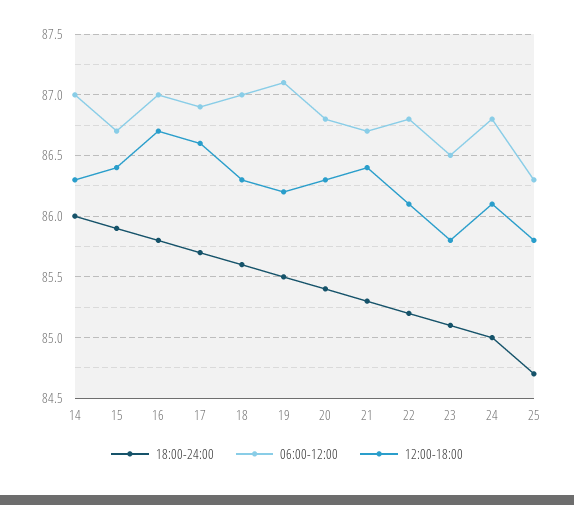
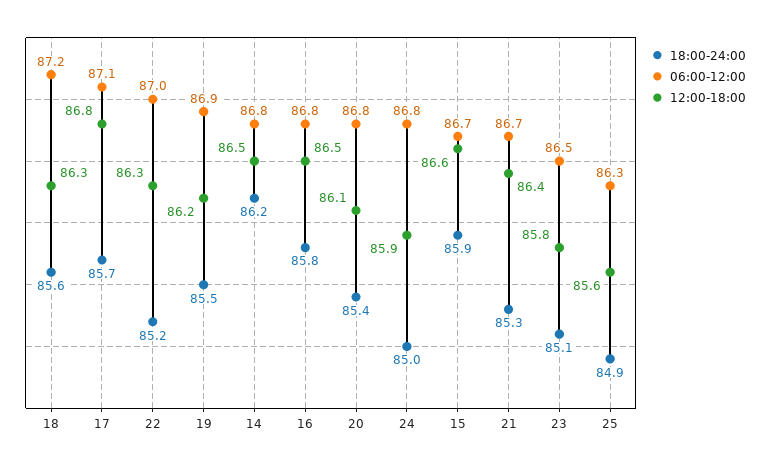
  {
    "18:00-24:00": {
-     "14": 86,
+     "14": 86.2,
      "15": 85.9,
      "16": 85.8,
      "17": 85.7,
      "18": 85.6,
      "19": 85.5,
      "20": 85.4,
      "21": 85.3,
      "22": 85.2,
      "23": 85.1,
      "24": 85,
-     "25": 84.7
+     "25": 84.9
    },
    "06:00-12:00": {
-     "14": 87,
+     "14": 86.8,
      "15": 86.7,
-     "16": 87,
+     "16": 86.8,
-     "17": 86.9,
+     "17": 87.1,
-     "18": 87,
+     "18": 87.2,
-     "19": 87.1,
+     "19": 86.9,
      "20": 86.8,
      "21": 86.7,
-     "22": 86.8,
+     "22": 87,
      "23": 86.5,
      "24": 86.8,
      "25": 86.3
    },
    "12:00-18:00": {
-     "14": 86.3,
+     "14": 86.5,
-     "15": 86.4,
+     "15": 86.6,
-     "16": 86.7,
+     "16": 86.5,
-     "17": 86.6,
+     "17": 86.8,
      "18": 86.3,
      "19": 86.2,
-     "20": 86.3,
+     "20": 86.1,
      "21": 86.4,
-     "22": 86.1,
+     "22": 86.3,
      "23": 85.8,
-     "24": 86.1,
+     "24": 85.9,
-     "25": 85.8
+     "25": 85.6
    }
  }

